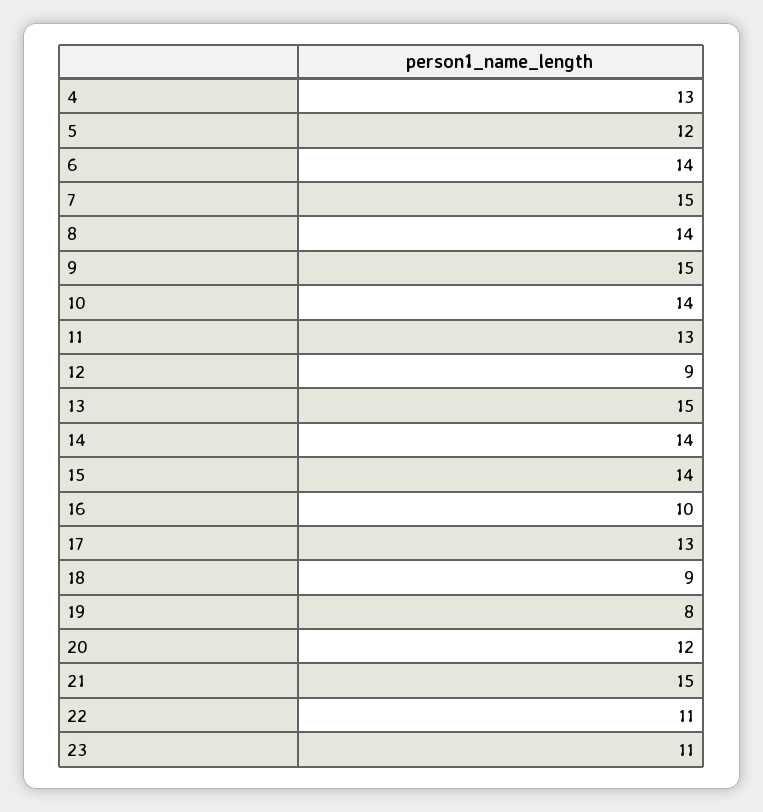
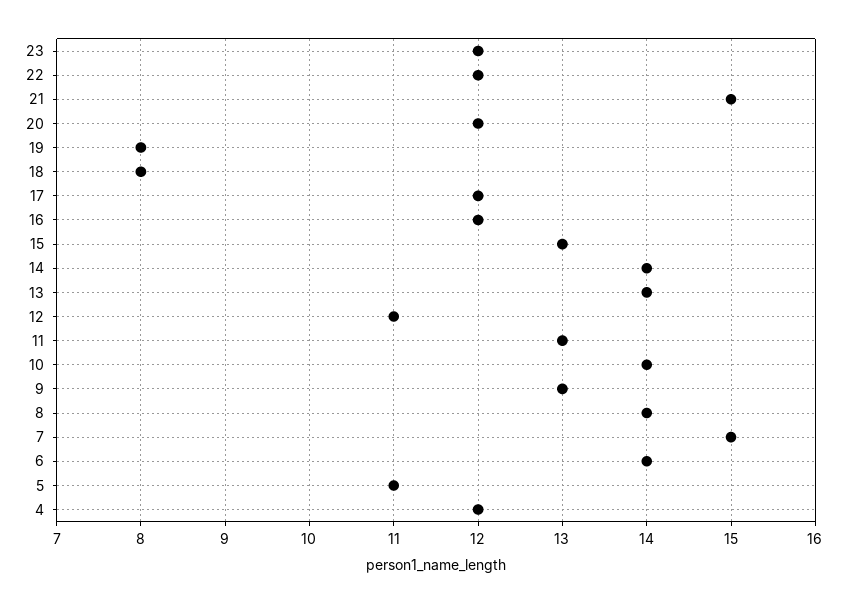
  {
-   "4": 13,
+   "4": 12,
-   "5": 12,
+   "5": 11,
    "6": 14,
    "7": 15,
    "8": 14,
-   "9": 15,
+   "9": 13,
    "10": 14,
    "11": 13,
-   "12": 9,
+   "12": 11,
-   "13": 15,
+   "13": 14,
    "14": 14,
-   "15": 14,
+   "15": 13,
-   "16": 10,
+   "16": 12,
-   "17": 13,
+   "17": 12,
-   "18": 9,
+   "18": 8,
    "19": 8,
    "20": 12,
    "21": 15,
-   "22": 11,
+   "22": 12,
-   "23": 11
+   "23": 12
  }

